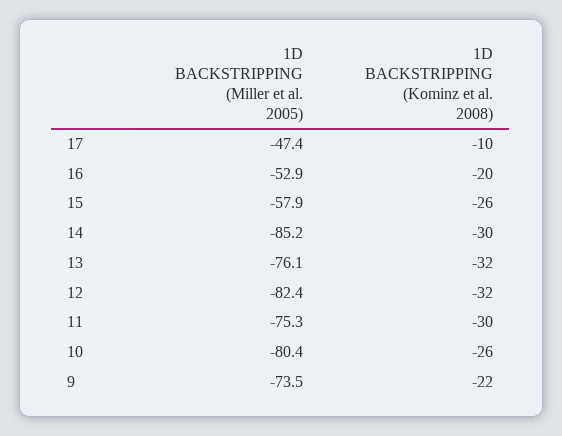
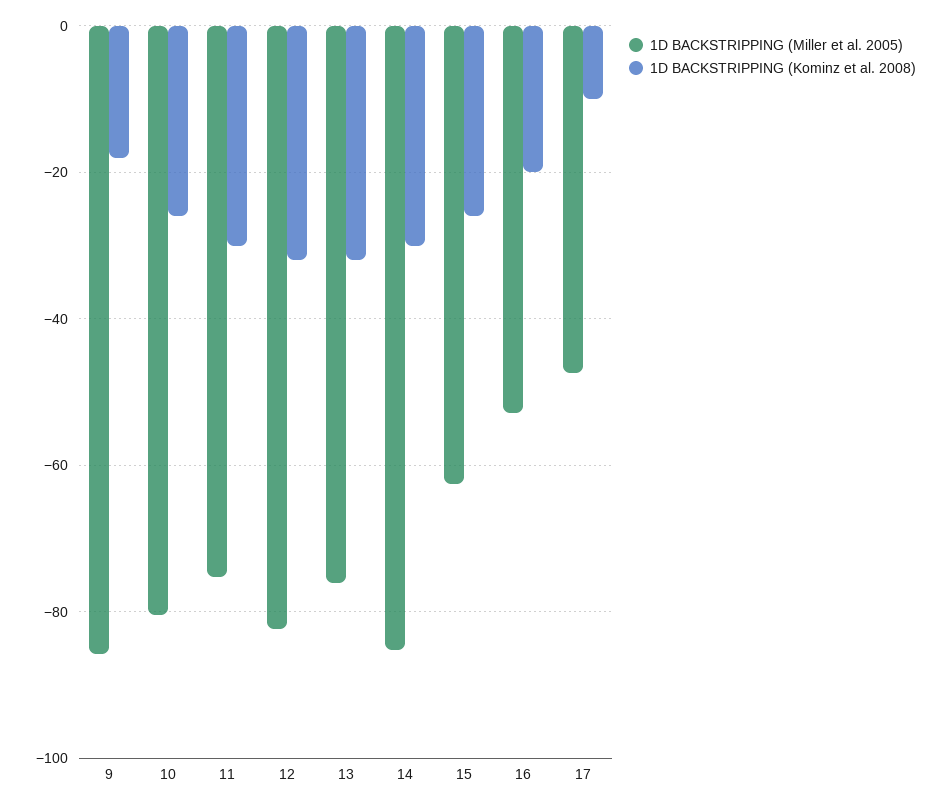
  {
    "1D BACKSTRIPPING (Miller et al. 2005)": {
      "17": -47.4,
      "16": -52.9,
-     "15": -57.9,
+     "15": -62,
      "14": -85.2,
      "13": -76.1,
      "12": -82.4,
      "11": -75.3,
      "10": -80.4,
-     "9": -73.5
+     "9": -86
    },
    "1D BACKSTRIPPING (Kominz et al. 2008)": {
      "17": -10,
      "16": -20,
      "15": -26,
      "14": -30,
      "13": -32,
      "12": -32,
      "11": -30,
      "10": -26,
-     "9": -22
+     "9": -18
    }
  }

